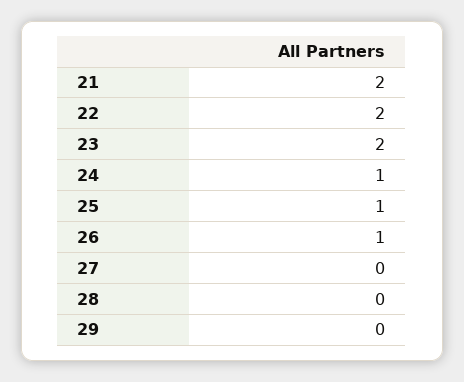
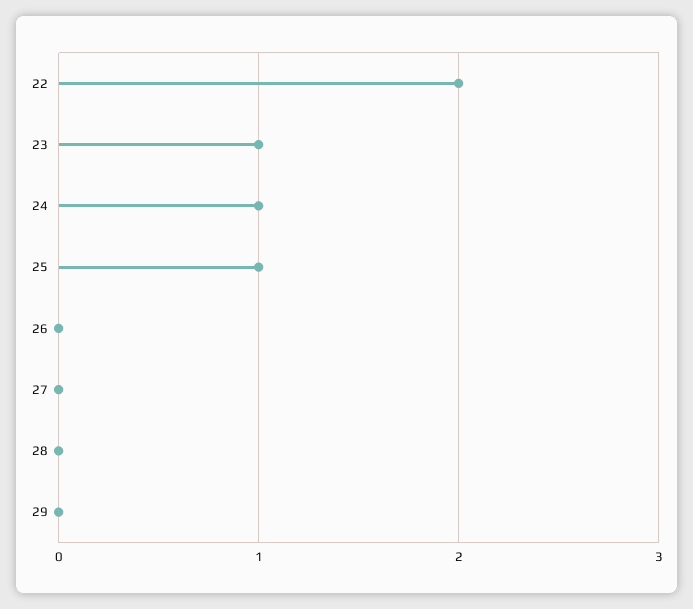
  {
-   "21": 2,
    "22": 2,
-   "23": 2,
+   "23": 1,
    "24": 1,
    "25": 1,
-   "26": 1,
+   "26": 0,
    "27": 0,
    "28": 0,
    "29": 0
  }

